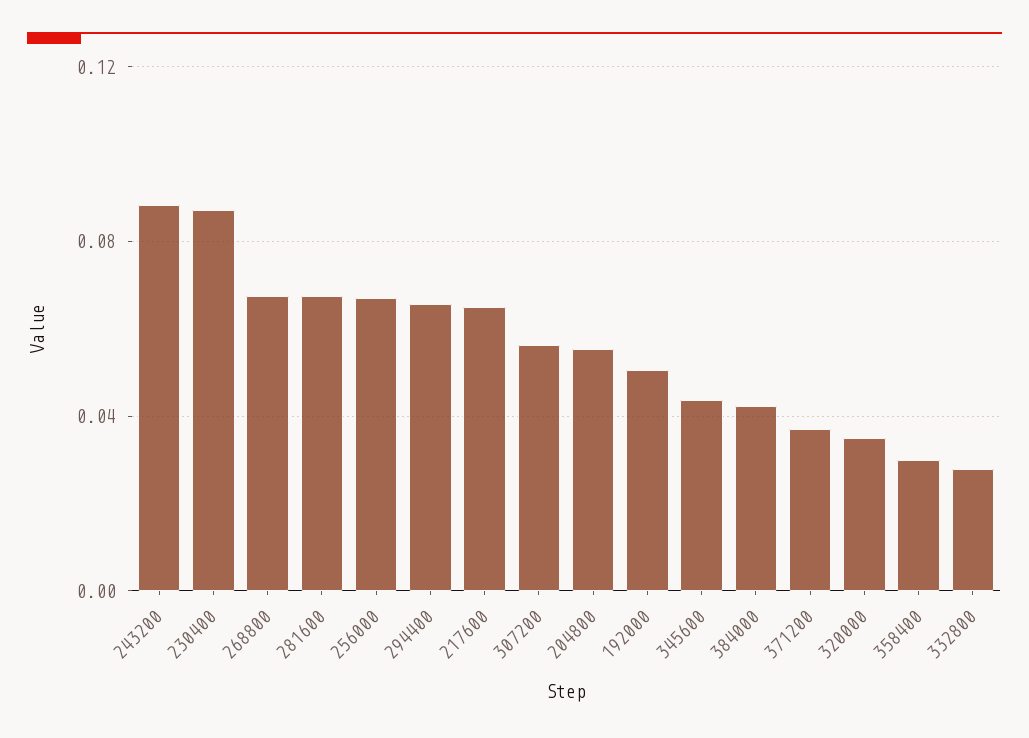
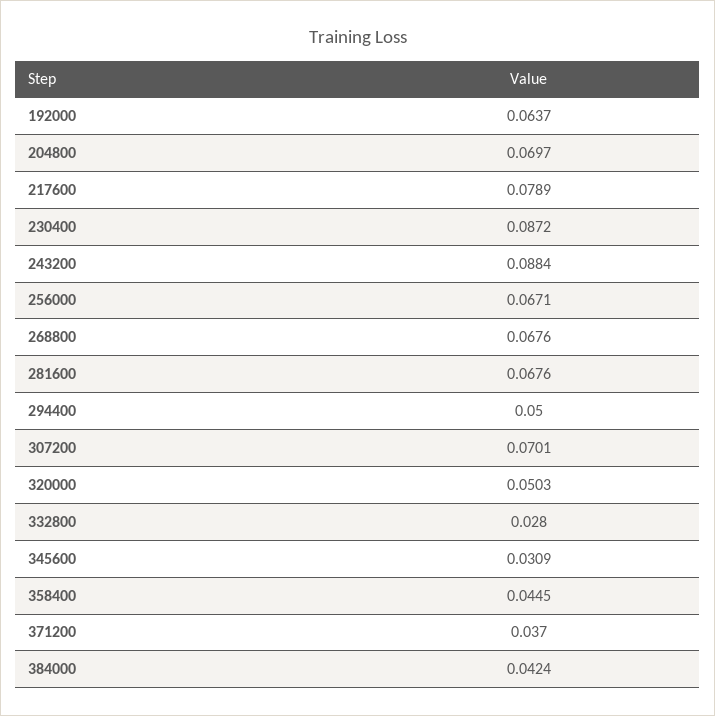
  {
    "243200": 0.0884,
    "230400": 0.0872,
    "268800": 0.0676,
    "281600": 0.0676,
    "256000": 0.0671,
-   "294400": 0.065,
+   "294400": 0.05,
-   "217600": 0.065,
+   "217600": 0.0789,
-   "307200": 0.055,
+   "307200": 0.0701,
-   "204800": 0.055,
+   "204800": 0.0697,
-   "192000": 0.05,
+   "192000": 0.0637,
-   "345600": 0.045,
+   "345600": 0.0309,
    "384000": 0.0424,
    "371200": 0.037,
-   "320000": 0.035,
+   "320000": 0.0503,
-   "358400": 0.03,
+   "358400": 0.0445,
    "332800": 0.028
  }

